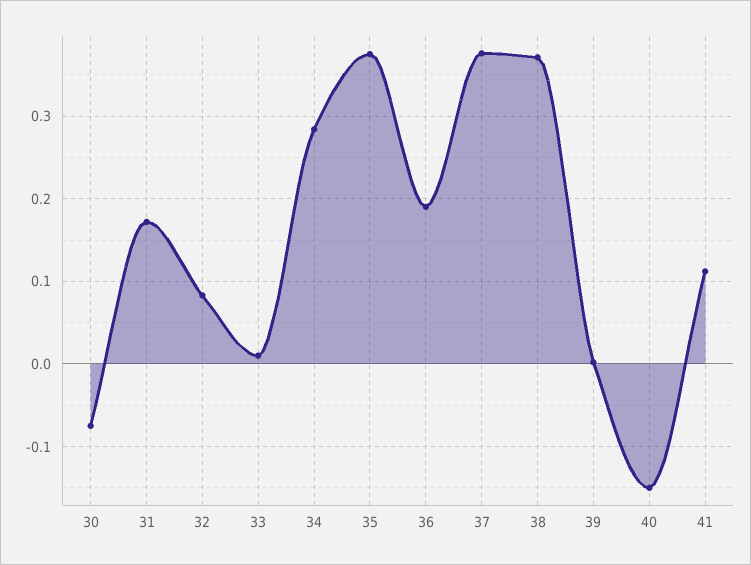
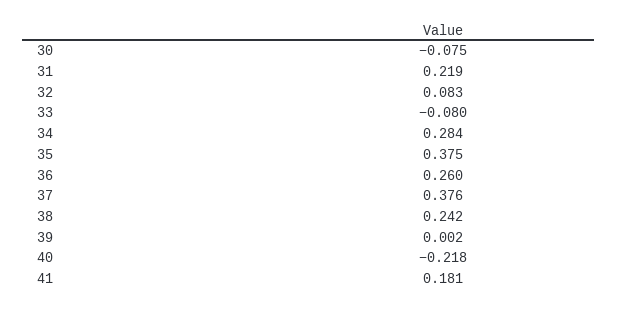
  {
    "30": -0.075,
-   "31": 0.17,
+   "31": 0.219,
    "32": 0.083,
-   "33": 0.01,
+   "33": -0.08,
    "34": 0.284,
    "35": 0.375,
-   "36": 0.19,
+   "36": 0.26,
    "37": 0.376,
-   "38": 0.37,
+   "38": 0.242,
    "39": 0.002,
-   "40": -0.15,
+   "40": -0.218,
-   "41": 0.11
+   "41": 0.181
  }

